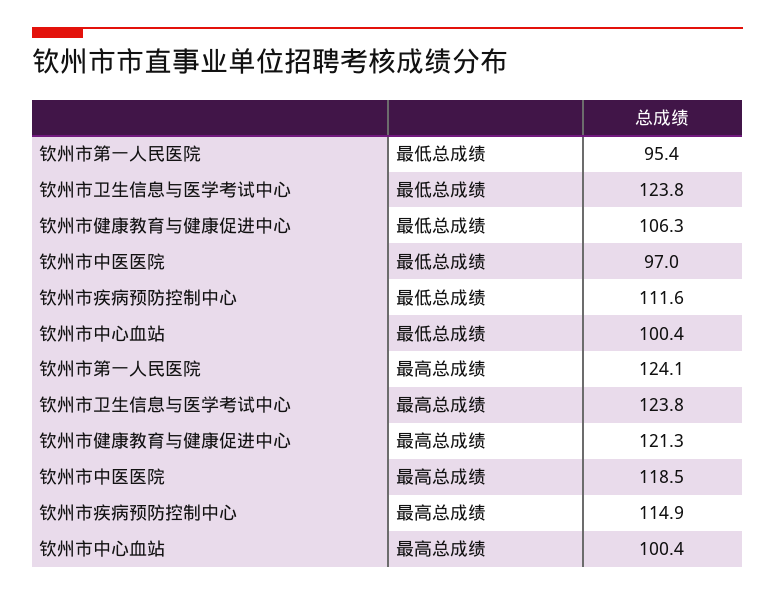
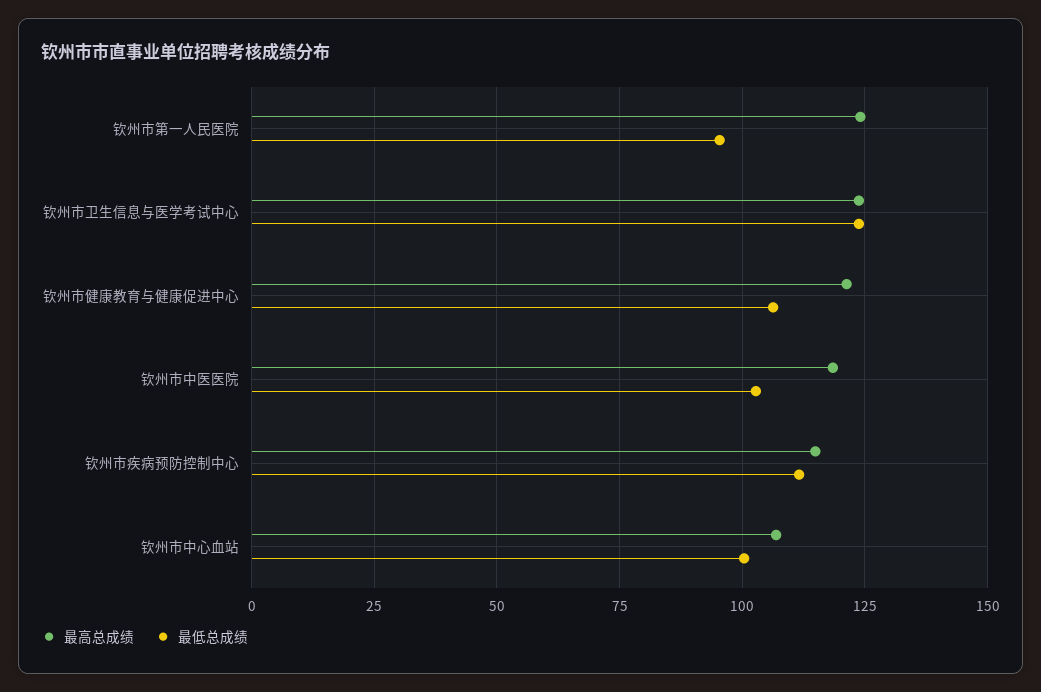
  {
    "最低总成绩": {
      "钦州市第一人民医院": 95.4,
      "钦州市卫生信息与医学考试中心": 123.8,
      "钦州市健康教育与健康促进中心": 106.3,
-     "钦州市中医医院": 97,
+     "钦州市中医医院": 102.5,
      "钦州市疾病预防控制中心": 111.6,
      "钦州市中心血站": 100.4
    },
    "最高总成绩": {
      "钦州市第一人民医院": 124.1,
      "钦州市卫生信息与医学考试中心": 123.8,
      "钦州市健康教育与健康促进中心": 121.3,
      "钦州市中医医院": 118.5,
      "钦州市疾病预防控制中心": 114.9,
-     "钦州市中心血站": 100.4
+     "钦州市中心血站": 107.5
    }
  }

